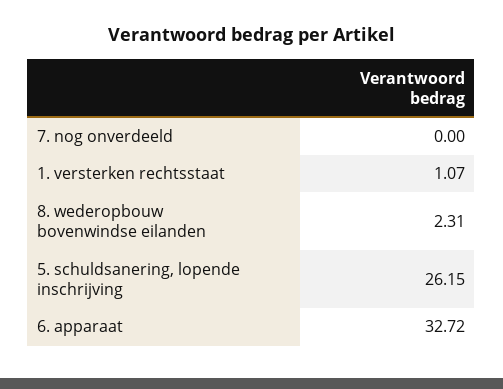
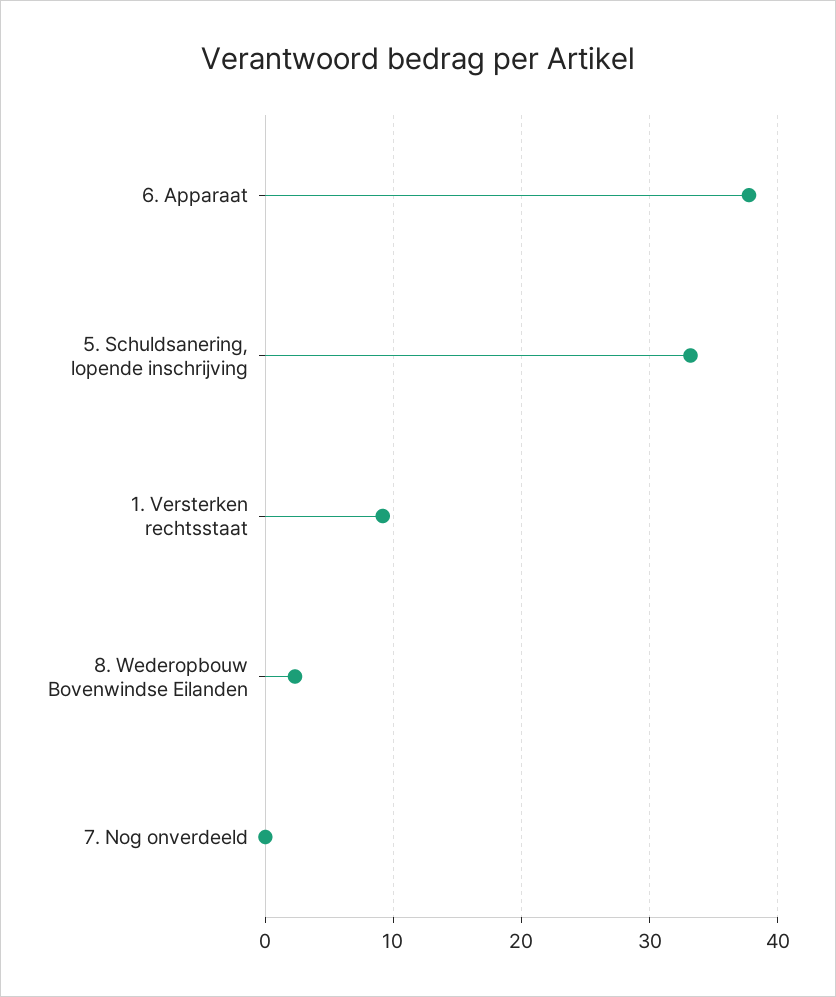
  {
    "7. nog onverdeeld": 0,
-   "1. versterken rechtsstaat": 1.07,
+   "1. versterken rechtsstaat": 9,
    "8. wederopbouw bovenwindse eilanden": 2.31,
-   "5. schuldsanering, lopende inschrijving": 26.15,
+   "5. schuldsanering, lopende inschrijving": 33,
-   "6. apparaat": 32.72
+   "6. apparaat": 38
  }

